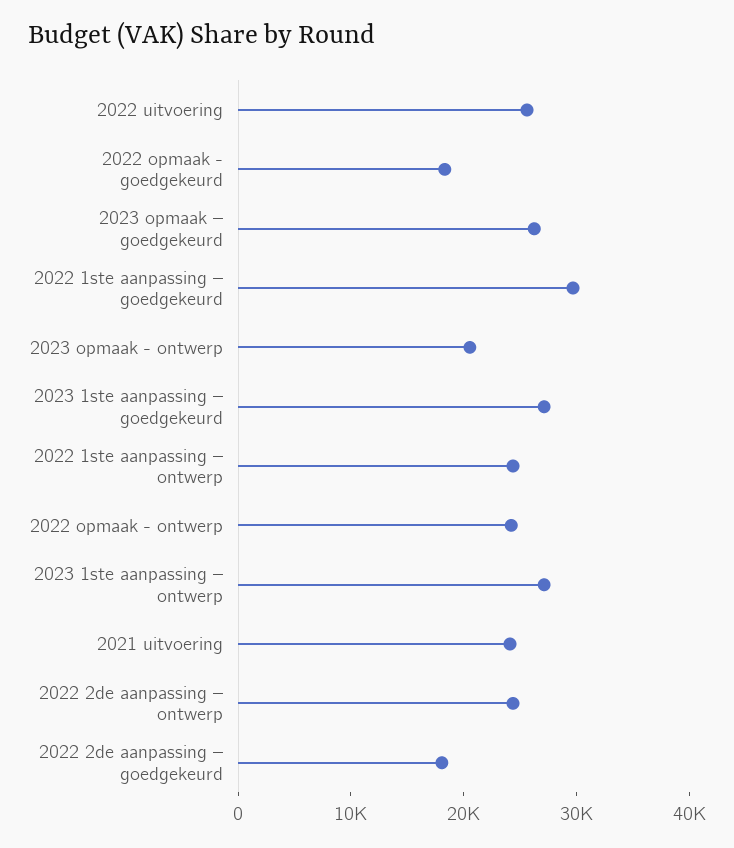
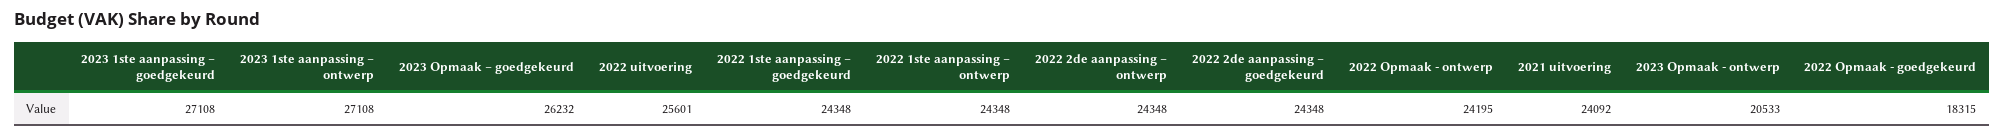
  {
    "2022 uitvoering": 25601,
    "2022 opmaak - goedgekeurd": 18315,
    "2023 opmaak – goedgekeurd": 26232,
-   "2022 1ste aanpassing – goedgekeurd": 30000,
+   "2022 1ste aanpassing – goedgekeurd": 24348,
    "2023 opmaak - ontwerp": 20533,
    "2023 1ste aanpassing – goedgekeurd": 27108,
    "2022 1ste aanpassing – ontwerp": 24348,
    "2022 opmaak - ontwerp": 24195,
    "2023 1ste aanpassing – ontwerp": 27108,
    "2021 uitvoering": 24092,
    "2022 2de aanpassing – ontwerp": 24348,
-   "2022 2de aanpassing – goedgekeurd": 18000
+   "2022 2de aanpassing – goedgekeurd": 24348
  }

